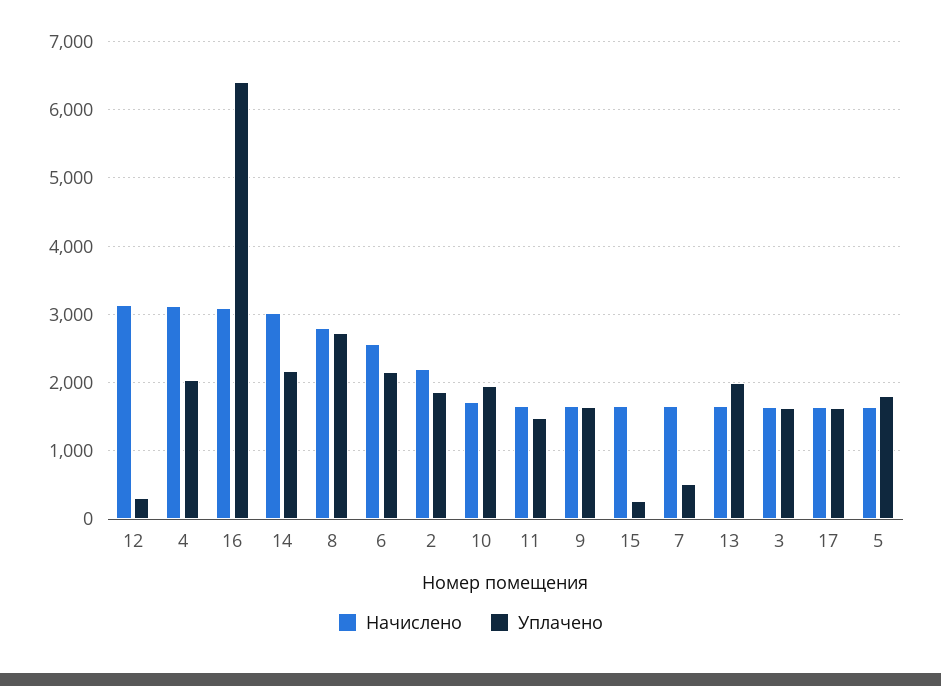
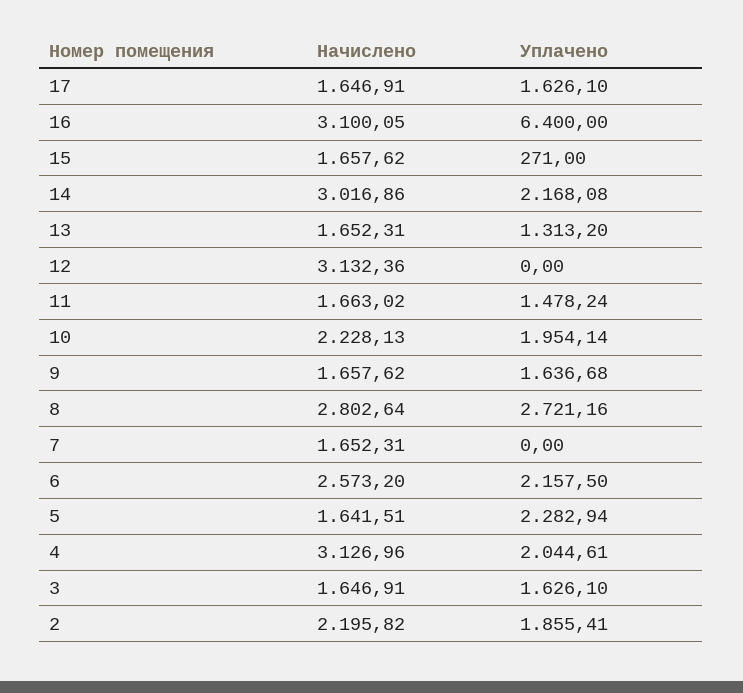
  {
    "Начислено": {
      "12": 3132.36,
      "4": 3126.96,
      "16": 3100.05,
      "14": 3016.86,
      "8": 2802.64,
      "6": 2573.2,
      "2": 2195.82,
-     "10": 1700,
+     "10": 2228.13,
      "11": 1663.02,
      "9": 1657.62,
      "15": 1657.62,
      "7": 1652.31,
      "13": 1652.31,
      "3": 1646.91,
      "17": 1646.91,
      "5": 1641.51
    },
    "Уплачено": {
-     "12": 300,
+     "12": 0,
      "4": 2044.61,
      "16": 6400,
      "14": 2168.08,
      "8": 2721.16,
      "6": 2157.5,
      "2": 1855.41,
      "10": 1954.14,
      "11": 1478.24,
      "9": 1636.68,
      "15": 271,
-     "7": 500,
+     "7": 0,
-     "13": 2000,
+     "13": 1313.2,
      "3": 1626.1,
      "17": 1626.1,
-     "5": 1800
+     "5": 2282.94
    }
  }

